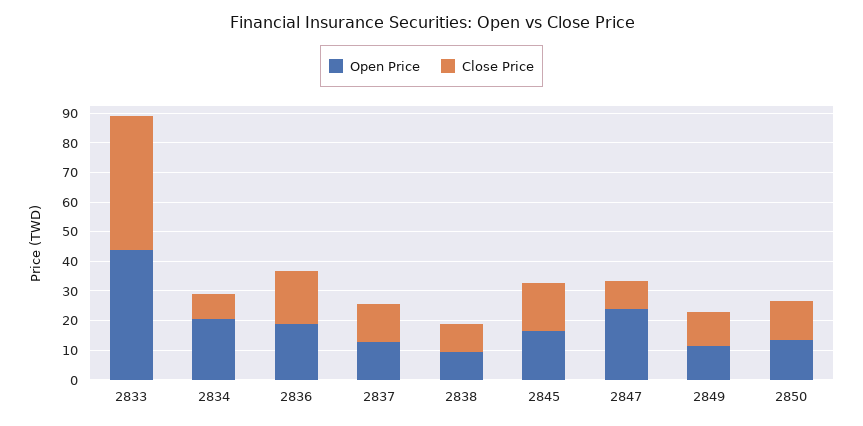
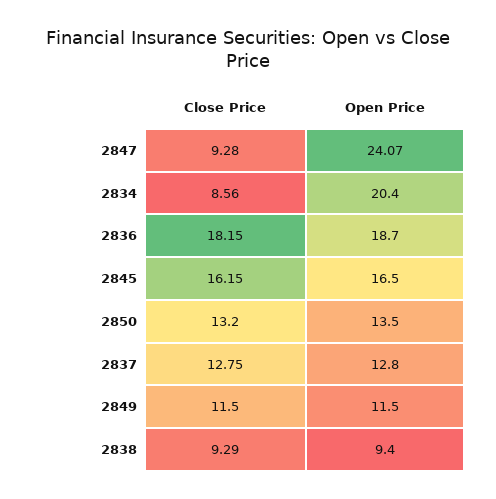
  {
    "Open Price": {
-     "2833": 45,
      "2834": 20.4,
      "2836": 18.7,
      "2837": 12.8,
      "2838": 9.4,
      "2845": 16.5,
      "2847": 24.07,
      "2849": 11.5,
      "2850": 13.5
    },
    "Close Price": {
-     "2833": 45,
      "2834": 8.56,
      "2836": 18.15,
      "2837": 12.75,
      "2838": 9.29,
      "2845": 16.15,
      "2847": 9.28,
      "2849": 11.5,
      "2850": 13.2
    }
  }

